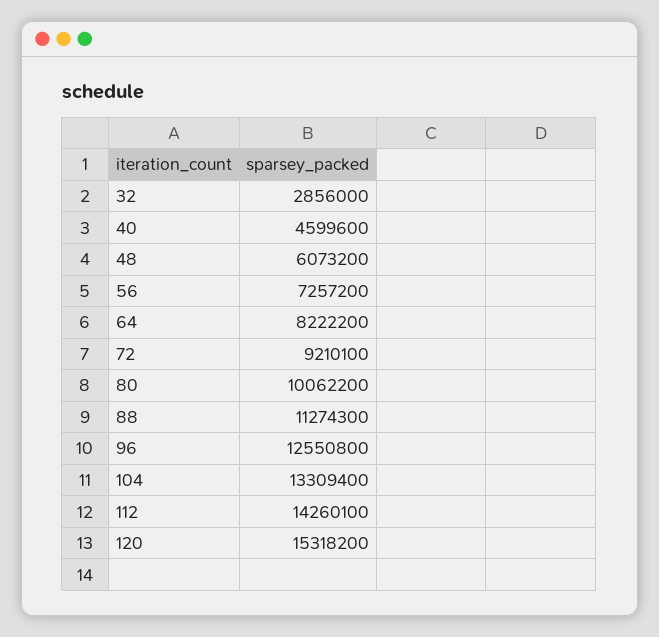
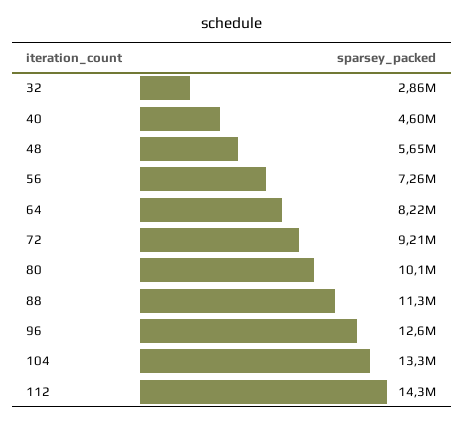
  {
    "32": 2856000,
    "40": 4599600,
-   "48": 6073200,
+   "48": 5650000,
    "56": 7257200,
    "64": 8222200,
    "72": 9210100,
    "80": 10062200,
    "88": 11274300,
    "96": 12550800,
    "104": 13309400,
-   "112": 14260100,
+   "112": 14260100
-   "120": 15318200
  }

